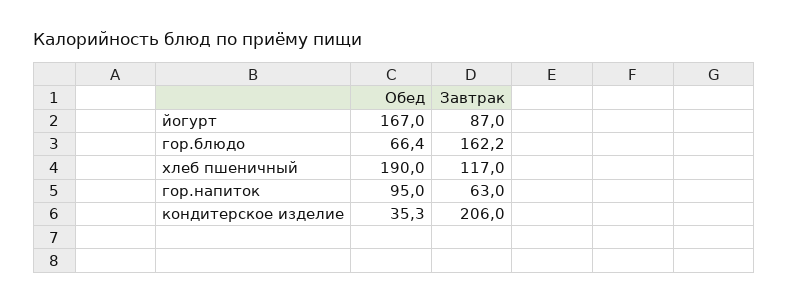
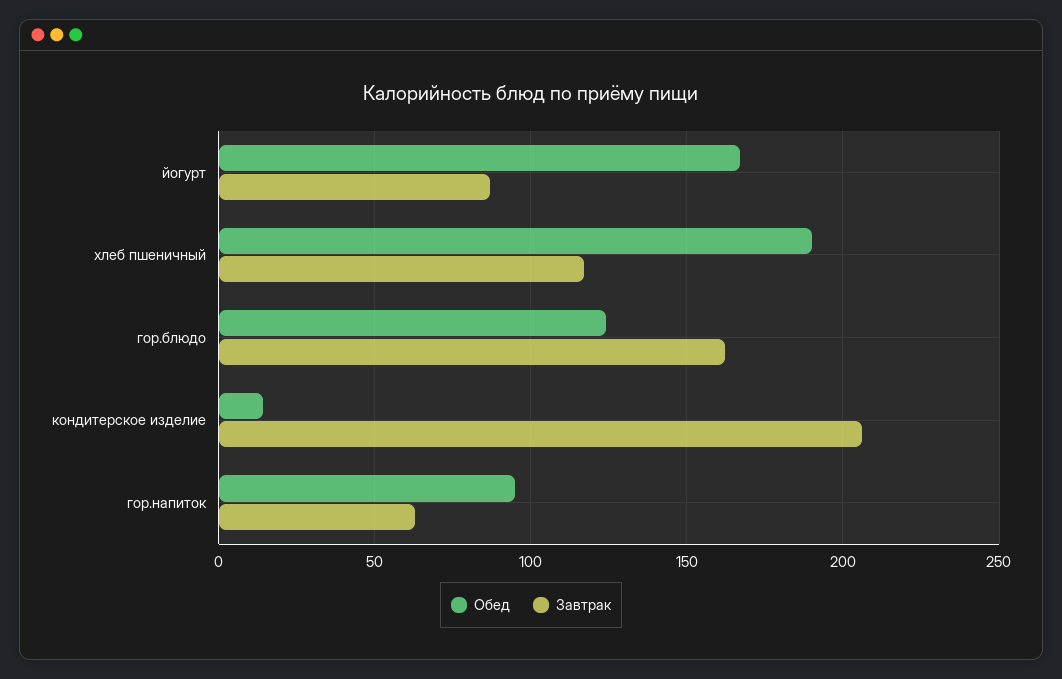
  {
    "Обед": {
      "йогурт": 167,
-     "гор.блюдо": 66.4,
+     "гор.блюдо": 125,
      "хлеб пшеничный": 190,
      "гор.напиток": 95,
-     "кондитерское изделие": 35.3
+     "кондитерское изделие": 15
    },
    "Завтрак": {
      "йогурт": 87,
      "гор.блюдо": 162.2,
      "хлеб пшеничный": 117,
      "гор.напиток": 63,
      "кондитерское изделие": 206
    }
  }

